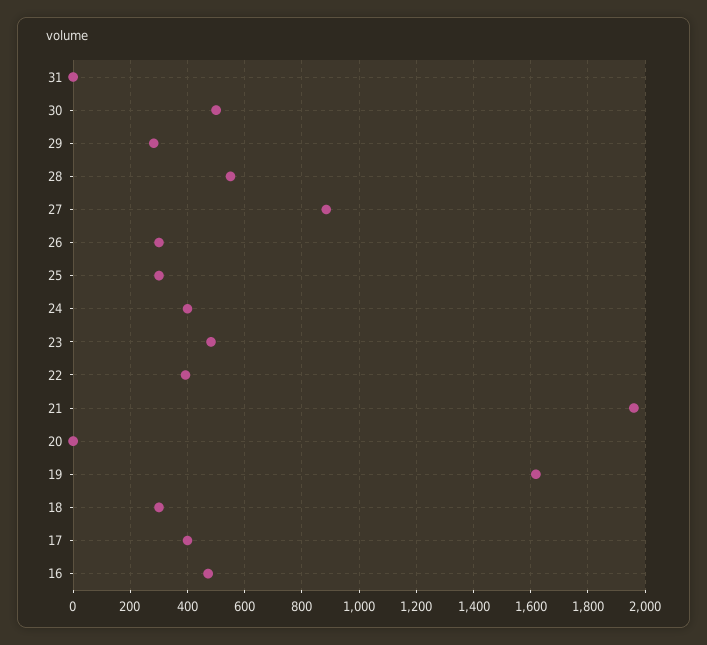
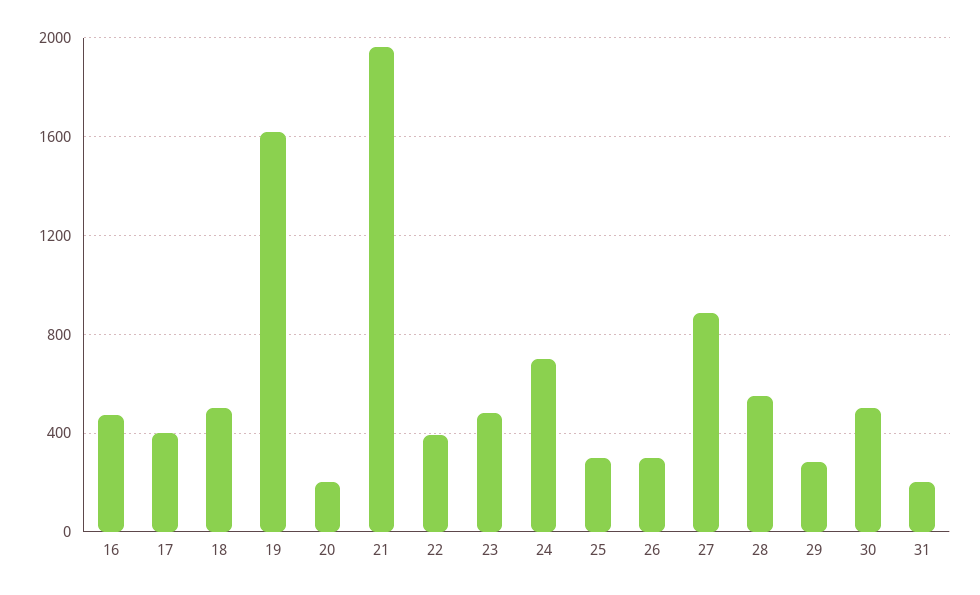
  {
-   "31": 0,
+   "31": 200,
    "30": 500,
    "29": 275,
    "28": 550,
    "27": 875,
    "26": 300,
    "25": 300,
-   "24": 400,
+   "24": 700,
    "23": 475,
    "22": 400,
    "21": 1950,
-   "20": 0,
+   "20": 200,
    "19": 1625,
-   "18": 300,
+   "18": 500,
    "17": 400,
    "16": 475
  }

